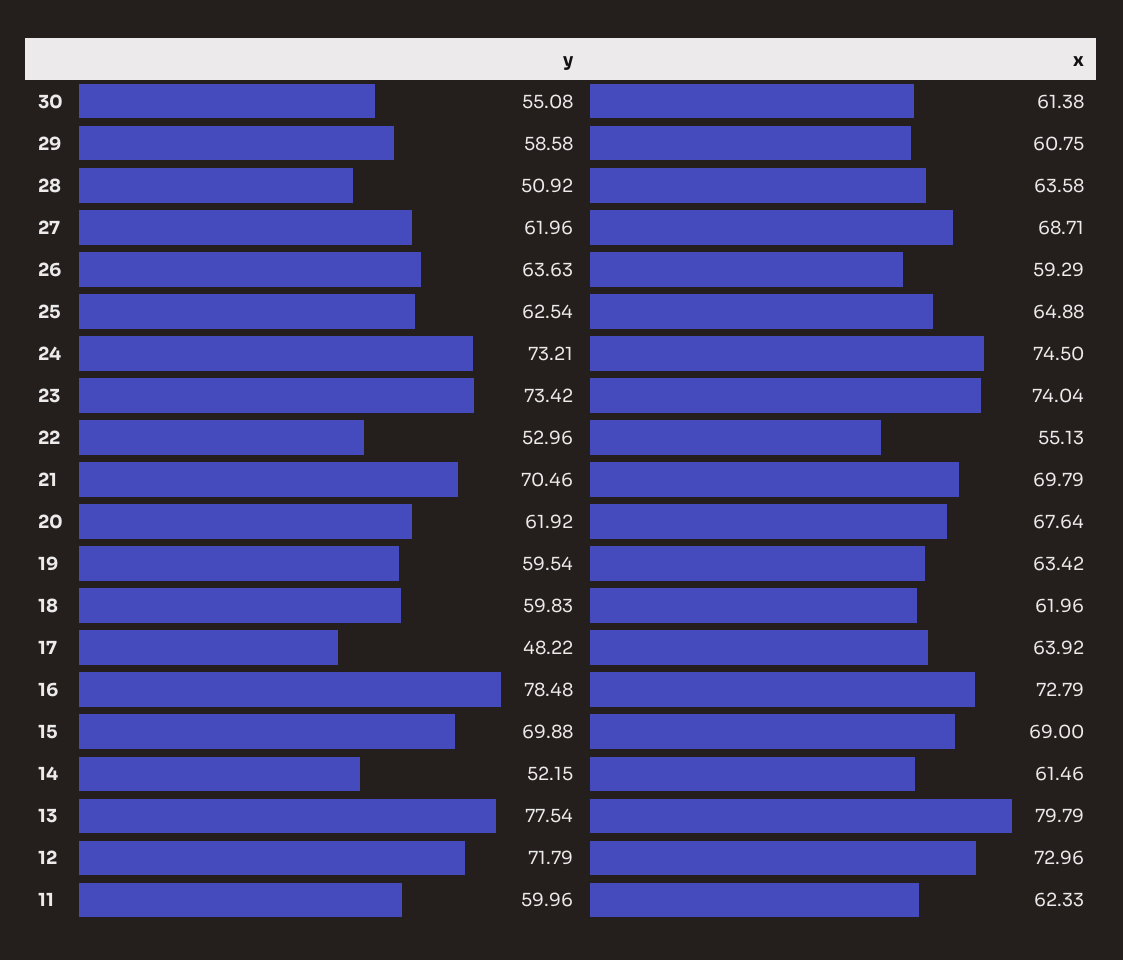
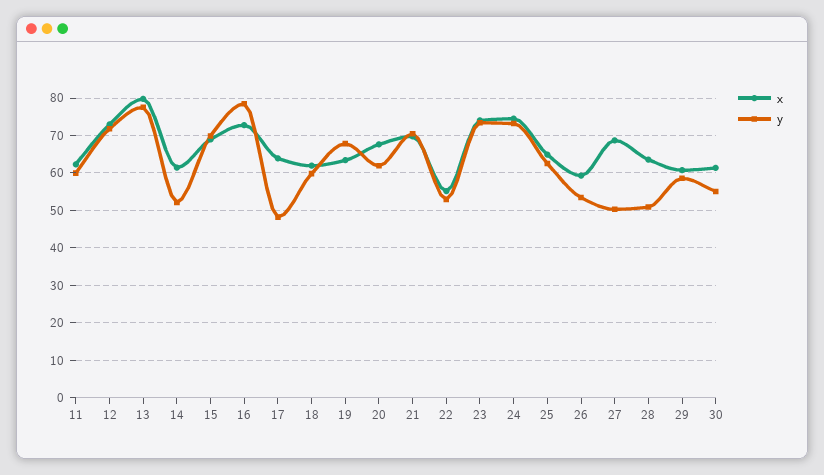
  {
    "y": {
      "30": 55.08,
      "29": 58.58,
      "28": 50.92,
-     "27": 61.96,
+     "27": 50,
-     "26": 63.63,
+     "26": 54,
      "25": 62.54,
      "24": 73.21,
      "23": 73.42,
      "22": 52.96,
      "21": 70.46,
      "20": 61.92,
-     "19": 59.54,
+     "19": 68,
      "18": 59.83,
      "17": 48.22,
      "16": 78.48,
      "15": 69.88,
      "14": 52.15,
      "13": 77.54,
      "12": 71.79,
      "11": 59.96
    },
    "x": {
      "30": 61.38,
      "29": 60.75,
      "28": 63.58,
      "27": 68.71,
      "26": 59.29,
      "25": 64.88,
      "24": 74.5,
      "23": 74.04,
      "22": 55.13,
      "21": 69.79,
      "20": 67.64,
      "19": 63.42,
      "18": 61.96,
      "17": 63.92,
      "16": 72.79,
      "15": 69,
      "14": 61.46,
      "13": 79.79,
      "12": 72.96,
      "11": 62.33
    }
  }

